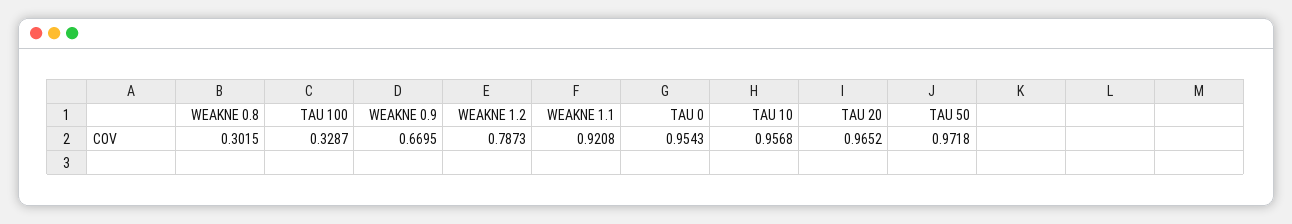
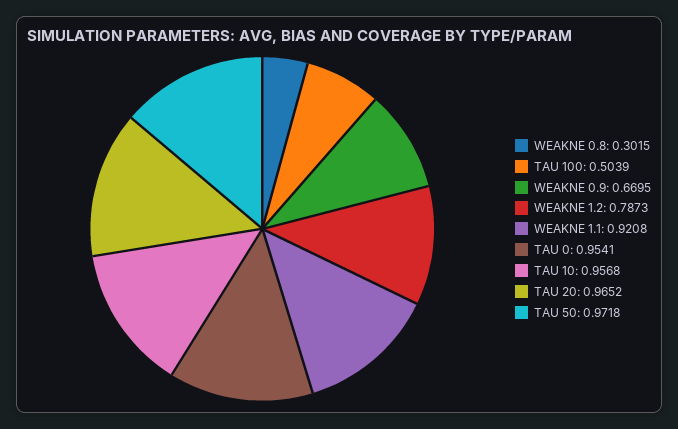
  {
    "WEAKNE 0.8": 0.3015,
-   "TAU 100": 0.3287,
+   "TAU 100": 0.5039,
    "WEAKNE 0.9": 0.6695,
    "WEAKNE 1.2": 0.7873,
    "WEAKNE 1.1": 0.9208,
-   "TAU 0": 0.9543,
+   "TAU 0": 0.9541,
    "TAU 10": 0.9568,
    "TAU 20": 0.9652,
    "TAU 50": 0.9718
  }

